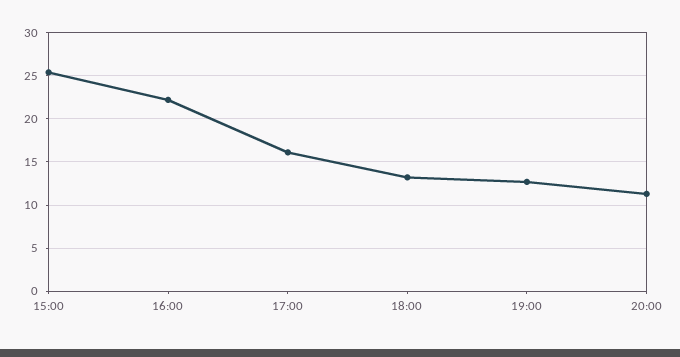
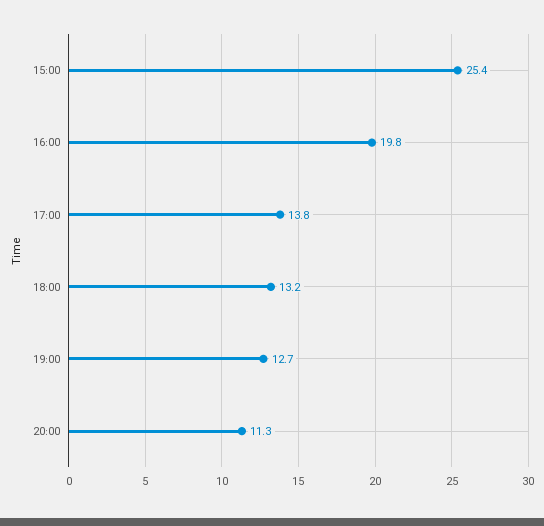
  {
    "15:00": 25.4,
-   "16:00": 22,
+   "16:00": 19.8,
-   "17:00": 16,
+   "17:00": 13.8,
    "18:00": 13.2,
    "19:00": 12.7,
    "20:00": 11.3
  }

